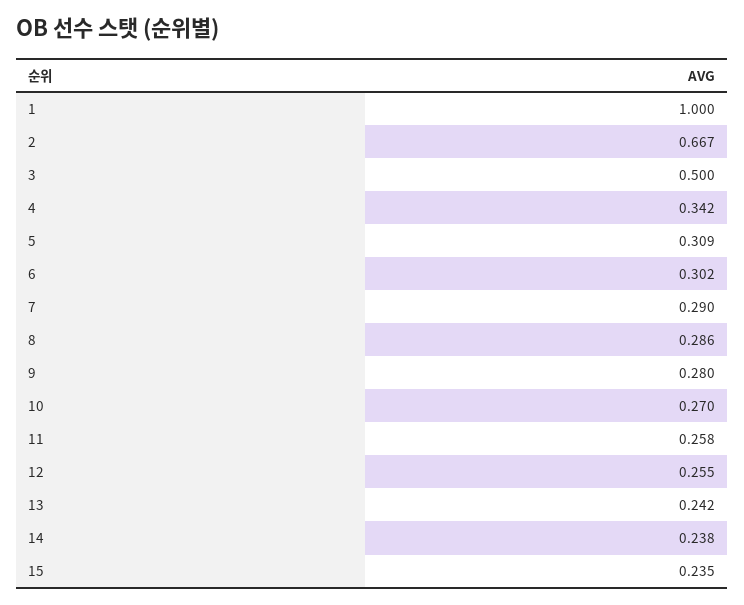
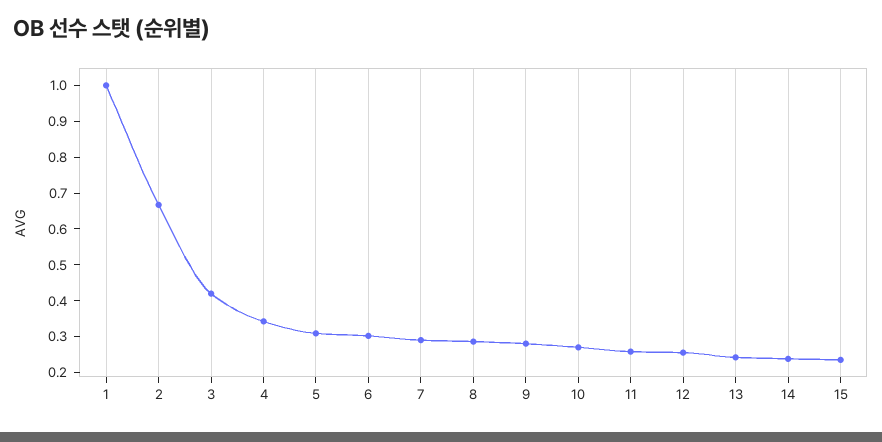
  {
    "1": 1,
    "2": 0.667,
-   "3": 0.5,
+   "3": 0.425,
    "4": 0.342,
    "5": 0.309,
    "6": 0.302,
    "7": 0.29,
    "8": 0.286,
    "9": 0.28,
    "10": 0.27,
    "11": 0.258,
    "12": 0.255,
    "13": 0.242,
    "14": 0.238,
    "15": 0.235
  }

